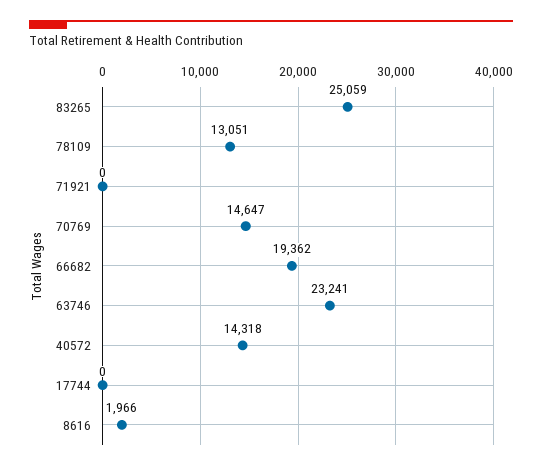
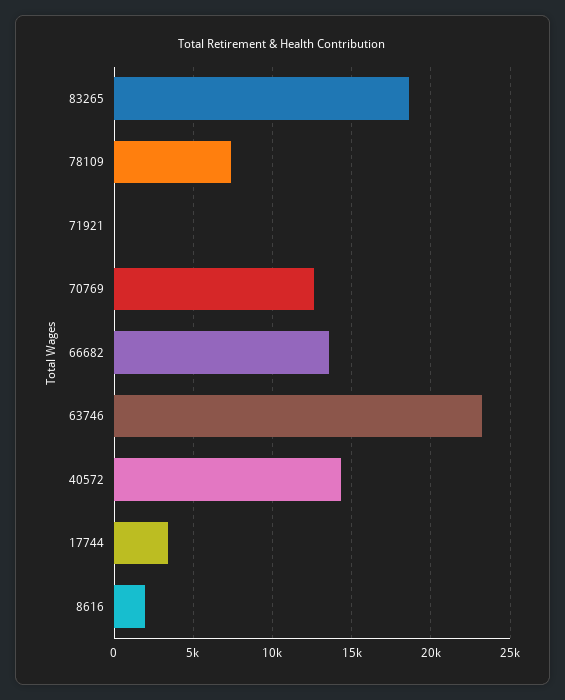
  {
-   "83265": 25059,
+   "83265": 18500,
-   "78109": 13051,
+   "78109": 7500,
    "71921": 0,
-   "70769": 14647,
+   "70769": 12500,
-   "66682": 19362,
+   "66682": 13500,
    "63746": 23241,
    "40572": 14318,
-   "17744": 0,
+   "17744": 3500,
    "8616": 1966
  }

